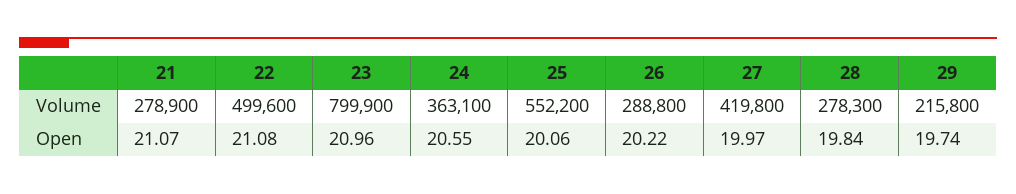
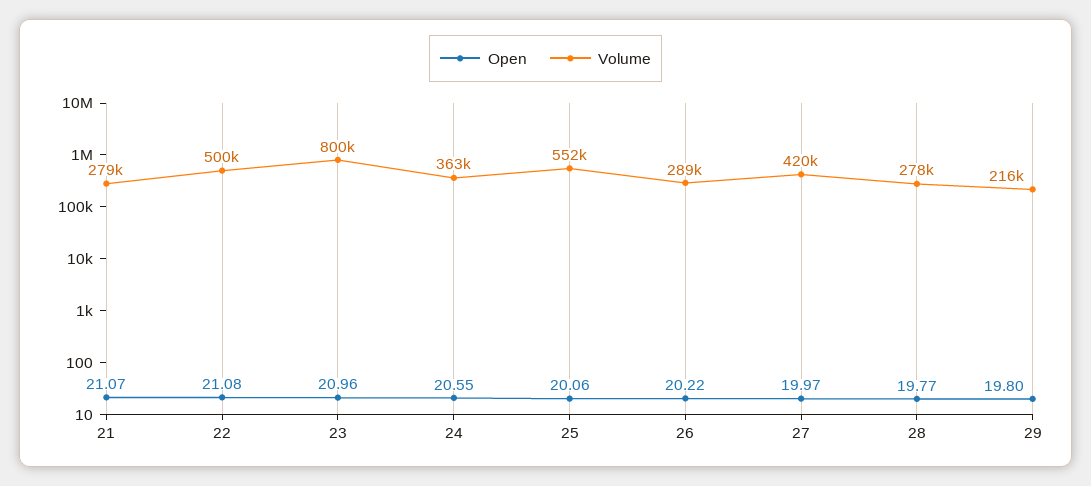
  {
    "Volume": {
      "21": 278900,
      "22": 499600,
      "23": 799900,
      "24": 363100,
      "25": 552200,
      "26": 288800,
      "27": 419800,
      "28": 278300,
      "29": 215800
    },
    "Open": {
      "21": 21.07,
      "22": 21.08,
      "23": 20.96,
      "24": 20.55,
      "25": 20.06,
      "26": 20.22,
      "27": 19.97,
-     "28": 19.84,
+     "28": 19.77,
-     "29": 19.74
+     "29": 19.8
    }
  }

